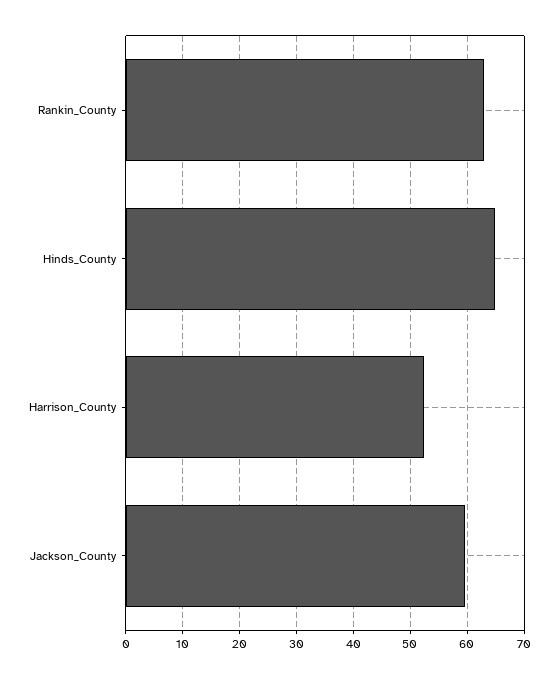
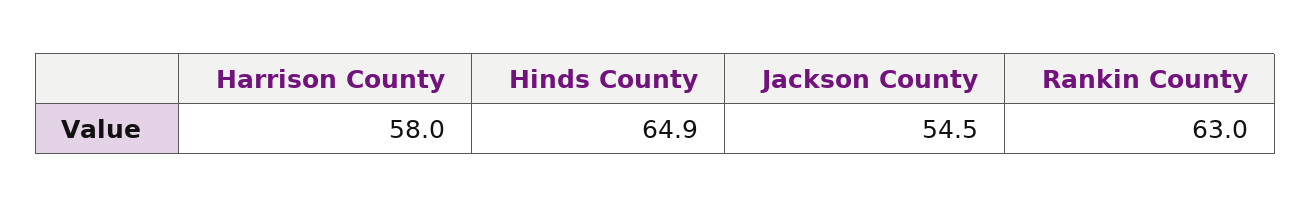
  {
    "Rankin_County": 63,
    "Hinds_County": 64.9,
-   "Harrison_County": 52,
+   "Harrison_County": 58,
-   "Jackson_County": 60
+   "Jackson_County": 54.5
  }

